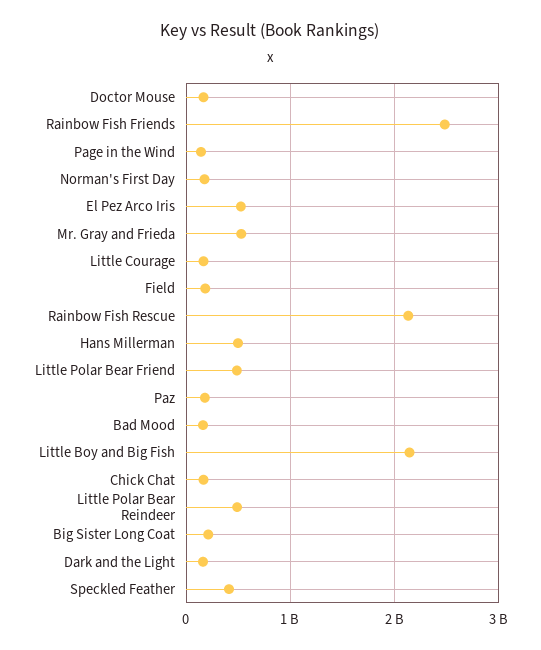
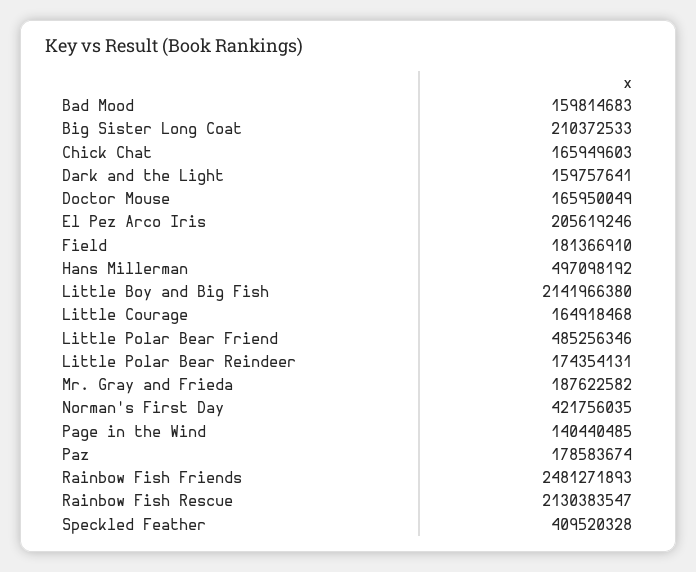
  {
    "Doctor Mouse": 165950049,
    "Rainbow Fish Friends": 2481271893,
    "Page in the Wind": 140440485,
-   "Norman's First Day": 200000000,
+   "Norman's First Day": 421756035,
-   "El Pez Arco Iris": 500000000,
+   "El Pez Arco Iris": 205619246,
-   "Mr. Gray and Frieda": 500000000,
+   "Mr. Gray and Frieda": 187622582,
    "Little Courage": 164918468,
    "Field": 181366910,
    "Rainbow Fish Rescue": 2130383547,
    "Hans Millerman": 497098192,
    "Little Polar Bear Friend": 485256346,
    "Paz": 178583674,
    "Bad Mood": 159814683,
    "Little Boy and Big Fish": 2141966380,
    "Chick Chat": 165949603,
-   "Little Polar Bear Reindeer": 500000000,
+   "Little Polar Bear Reindeer": 174354131,
    "Big Sister Long Coat": 210372533,
    "Dark and the Light": 159757641,
    "Speckled Feather": 409520328
  }

